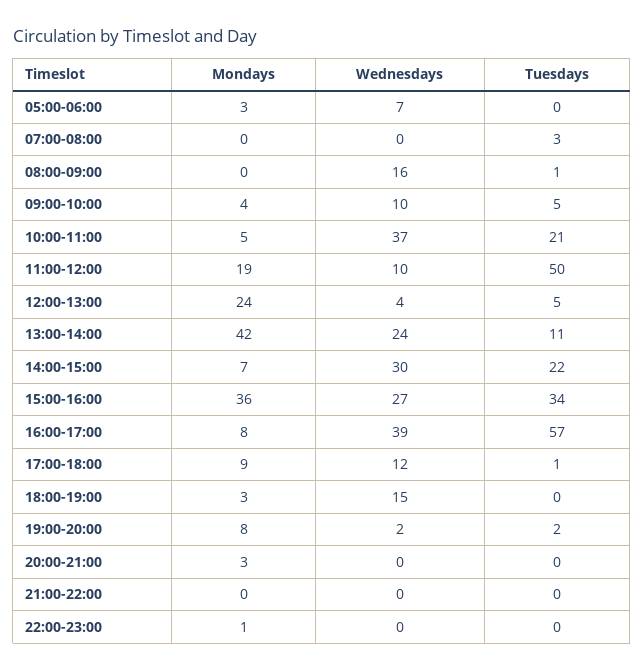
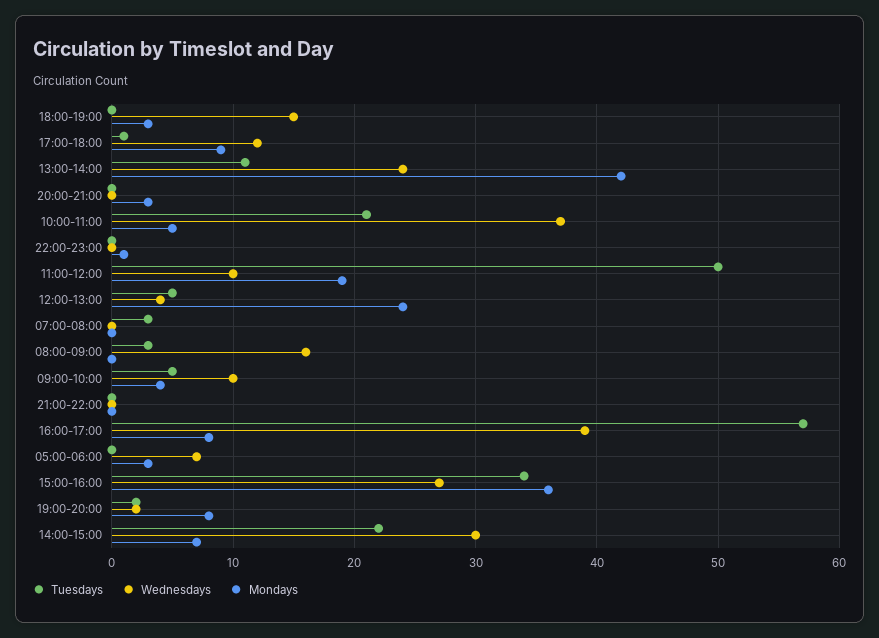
  {
    "Mondays": {
      "05:00-06:00": 3,
      "07:00-08:00": 0,
      "08:00-09:00": 0,
      "09:00-10:00": 4,
      "10:00-11:00": 5,
      "11:00-12:00": 19,
      "12:00-13:00": 24,
      "13:00-14:00": 42,
      "14:00-15:00": 7,
      "15:00-16:00": 36,
      "16:00-17:00": 8,
      "17:00-18:00": 9,
      "18:00-19:00": 3,
      "19:00-20:00": 8,
      "20:00-21:00": 3,
      "21:00-22:00": 0,
      "22:00-23:00": 1
    },
    "Wednesdays": {
      "05:00-06:00": 7,
      "07:00-08:00": 0,
      "08:00-09:00": 16,
      "09:00-10:00": 10,
      "10:00-11:00": 37,
      "11:00-12:00": 10,
      "12:00-13:00": 4,
      "13:00-14:00": 24,
      "14:00-15:00": 30,
      "15:00-16:00": 27,
      "16:00-17:00": 39,
      "17:00-18:00": 12,
      "18:00-19:00": 15,
      "19:00-20:00": 2,
      "20:00-21:00": 0,
      "21:00-22:00": 0,
      "22:00-23:00": 0
    },
    "Tuesdays": {
      "05:00-06:00": 0,
      "07:00-08:00": 3,
-     "08:00-09:00": 1,
+     "08:00-09:00": 3,
      "09:00-10:00": 5,
      "10:00-11:00": 21,
      "11:00-12:00": 50,
      "12:00-13:00": 5,
      "13:00-14:00": 11,
      "14:00-15:00": 22,
      "15:00-16:00": 34,
      "16:00-17:00": 57,
      "17:00-18:00": 1,
      "18:00-19:00": 0,
      "19:00-20:00": 2,
      "20:00-21:00": 0,
      "21:00-22:00": 0,
      "22:00-23:00": 0
    }
  }

